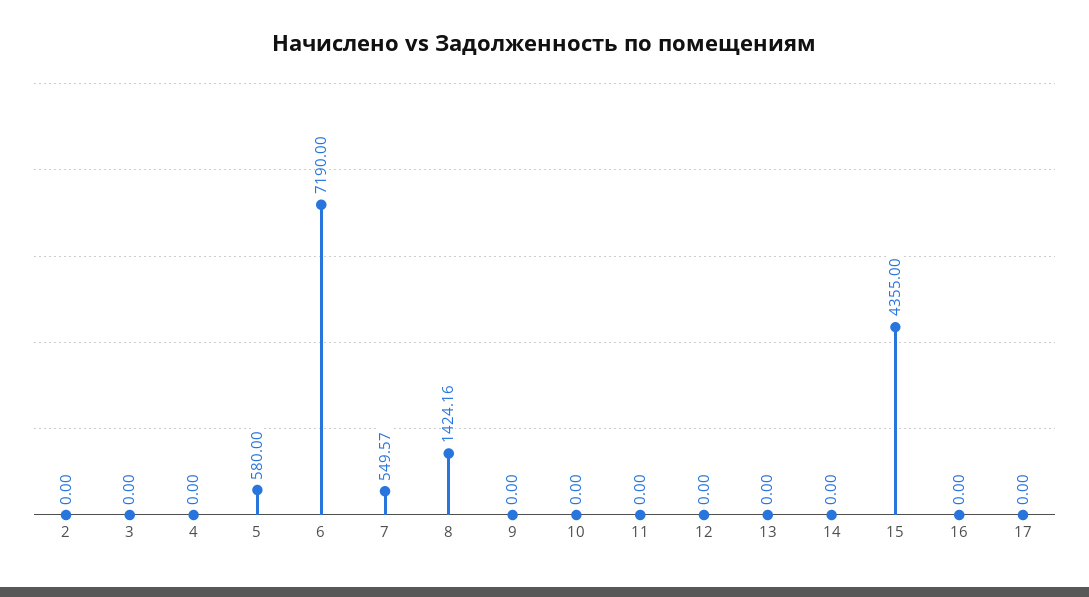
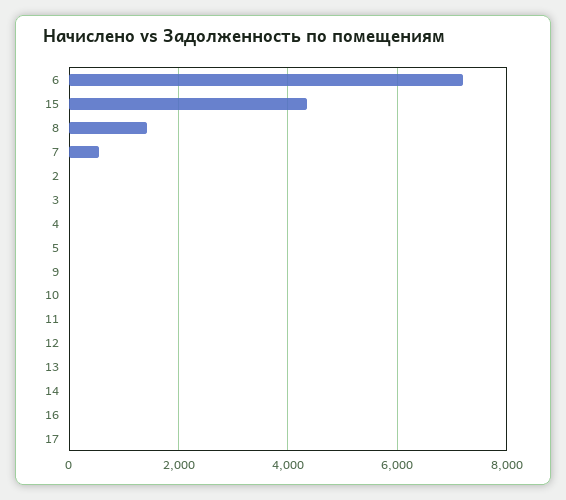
  {
    "2": 0,
    "3": 0,
    "4": 0,
-   "5": 580,
+   "5": 0,
    "6": 7190,
    "7": 549.57,
    "8": 1424.16,
    "9": 0,
    "10": 0,
    "11": 0,
    "12": 0,
    "13": 0,
    "14": 0,
    "15": 4355,
    "16": 0,
    "17": 0
  }

